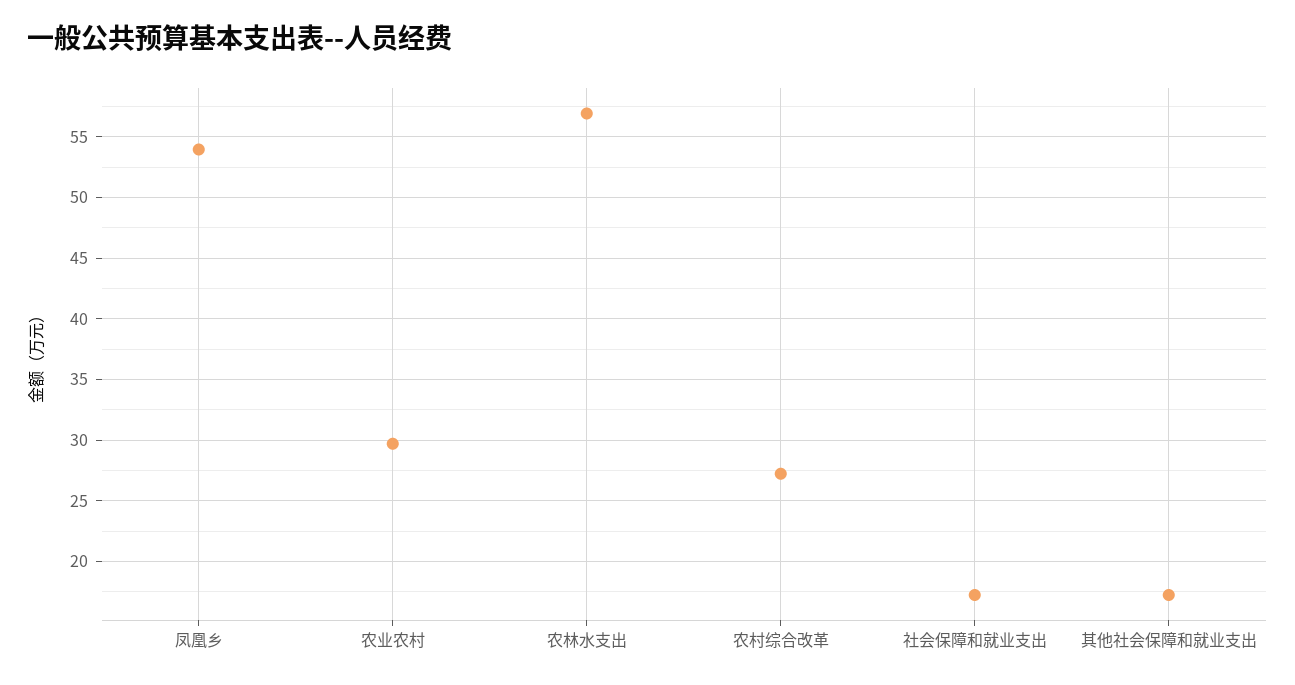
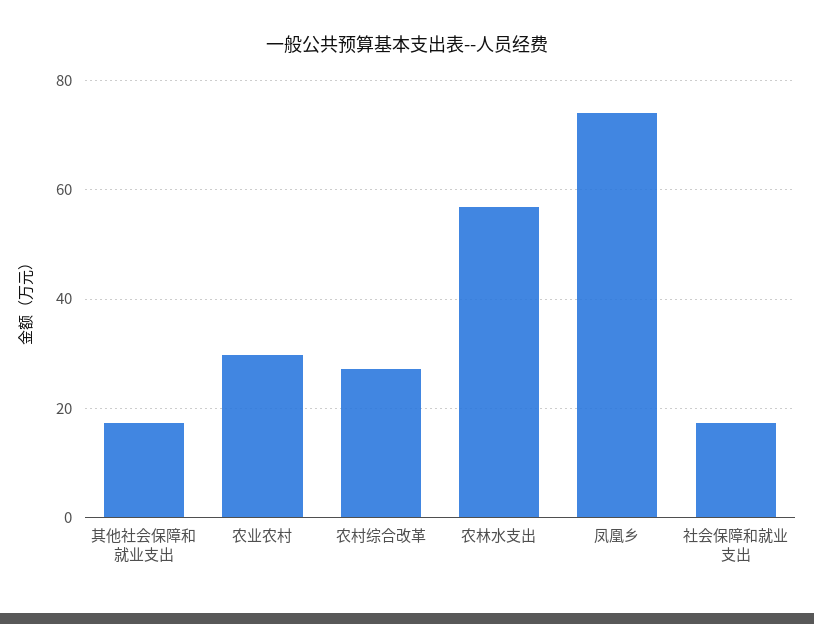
  {
-   "凤凰乡": 54,
+   "凤凰乡": 74,
    "农业农村": 29.5,
    "农林水支出": 57,
    "农村综合改革": 27,
    "社会保障和就业支出": 17,
    "其他社会保障和就业支出": 17
  }

